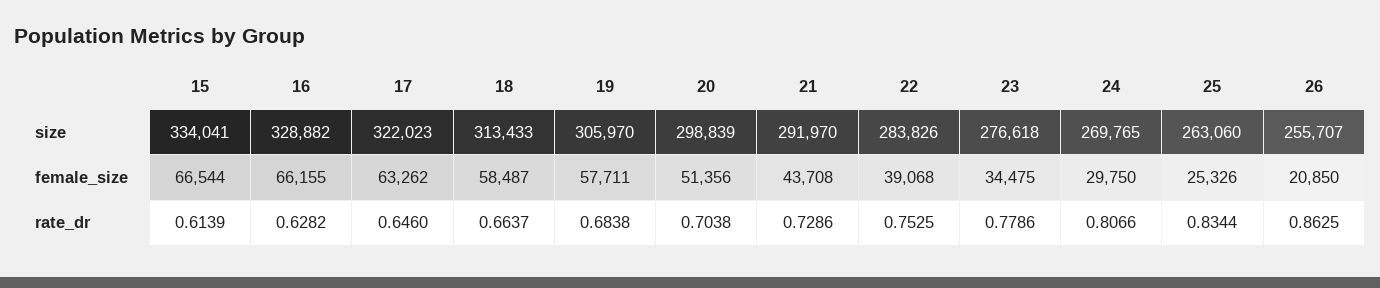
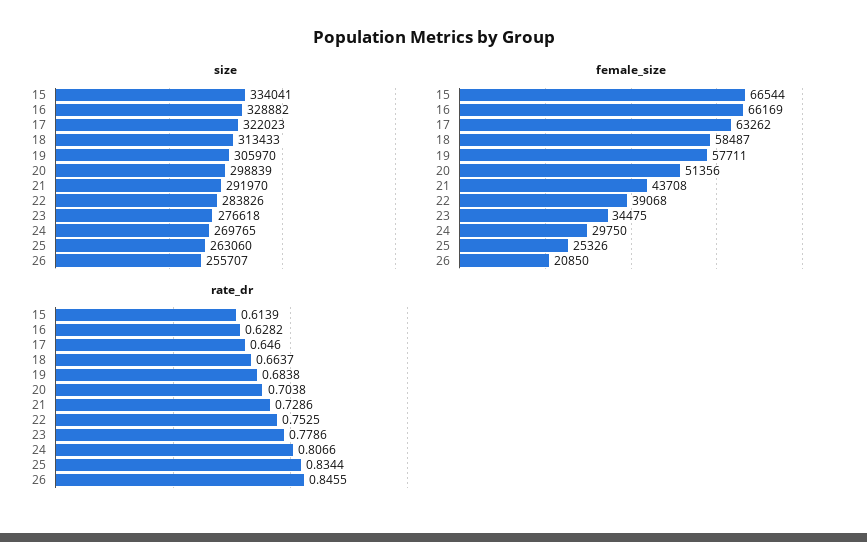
  {
    "size": {
      "15": 334041,
      "16": 328882,
      "17": 322023,
      "18": 313433,
      "19": 305970,
      "20": 298839,
      "21": 291970,
      "22": 283826,
      "23": 276618,
      "24": 269765,
      "25": 263060,
      "26": 255707
    },
    "female_size": {
      "15": 66544,
-     "16": 66155,
+     "16": 66169,
      "17": 63262,
      "18": 58487,
      "19": 57711,
      "20": 51356,
      "21": 43708,
      "22": 39068,
      "23": 34475,
      "24": 29750,
      "25": 25326,
      "26": 20850
    },
    "rate_dr": {
      "15": 0.6139,
      "16": 0.6282,
      "17": 0.646,
      "18": 0.6637,
      "19": 0.6838,
      "20": 0.7038,
      "21": 0.7286,
      "22": 0.7525,
      "23": 0.7786,
      "24": 0.8066,
      "25": 0.8344,
-     "26": 0.8625
+     "26": 0.8455
    }
  }

